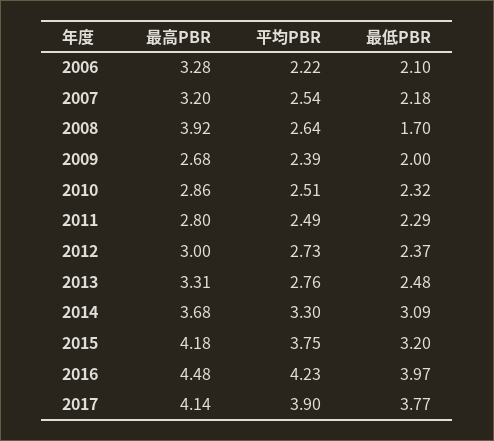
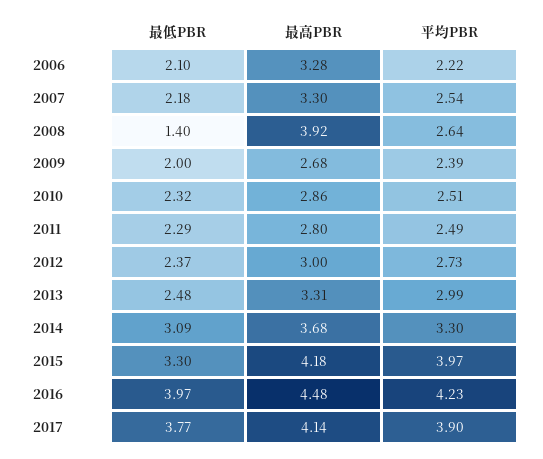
  {
    "最高PBR": {
      "2006": 3.28,
-     "2007": 3.2,
+     "2007": 3.3,
      "2008": 3.92,
      "2009": 2.68,
      "2010": 2.86,
      "2011": 2.8,
      "2012": 3,
      "2013": 3.31,
      "2014": 3.68,
      "2015": 4.18,
      "2016": 4.48,
      "2017": 4.14
    },
    "平均PBR": {
      "2006": 2.22,
      "2007": 2.54,
      "2008": 2.64,
      "2009": 2.39,
      "2010": 2.51,
      "2011": 2.49,
      "2012": 2.73,
-     "2013": 2.76,
+     "2013": 2.99,
      "2014": 3.3,
-     "2015": 3.75,
+     "2015": 3.97,
      "2016": 4.23,
      "2017": 3.9
    },
    "最低PBR": {
      "2006": 2.1,
      "2007": 2.18,
-     "2008": 1.7,
+     "2008": 1.4,
      "2009": 2,
      "2010": 2.32,
      "2011": 2.29,
      "2012": 2.37,
      "2013": 2.48,
      "2014": 3.09,
-     "2015": 3.2,
+     "2015": 3.3,
      "2016": 3.97,
      "2017": 3.77
    }
  }

